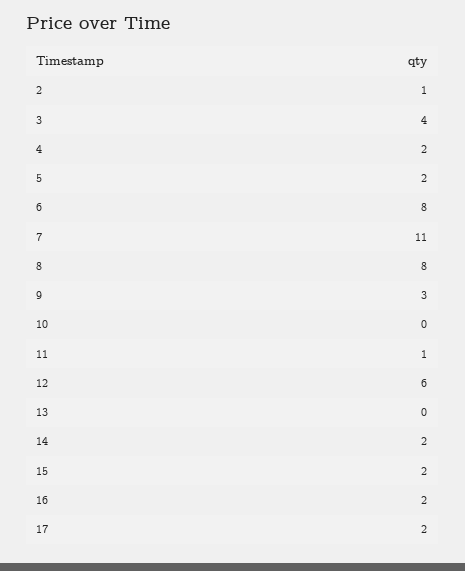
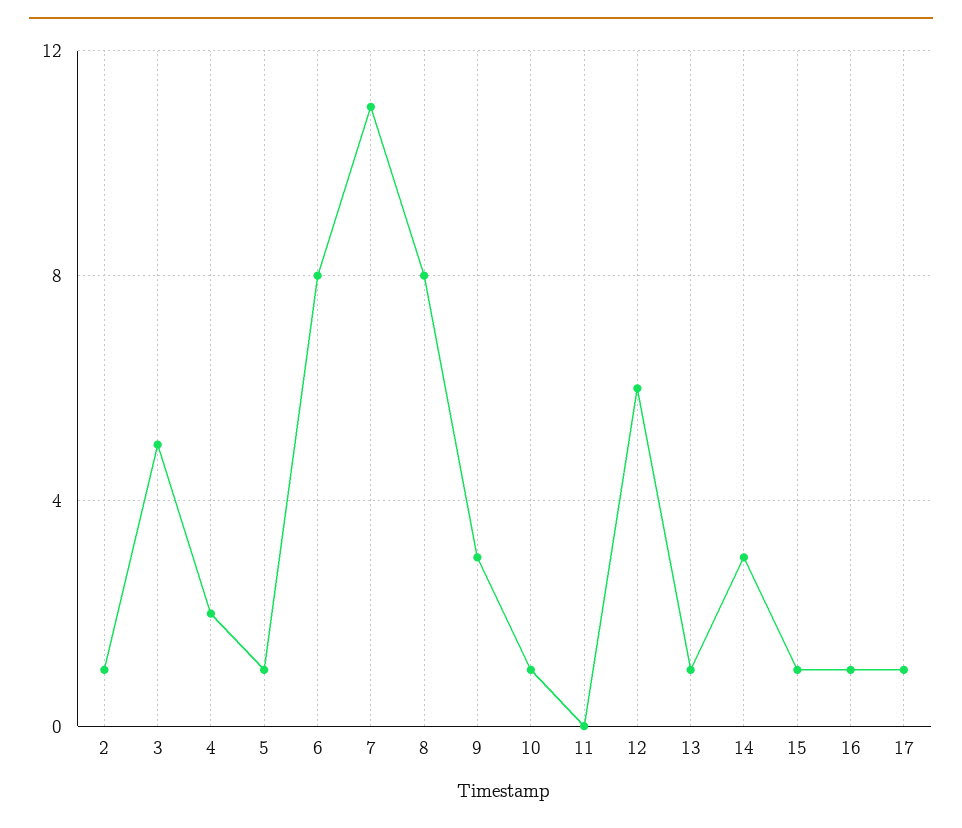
  {
    "2": 1,
-   "3": 4,
+   "3": 5,
    "4": 2,
-   "5": 2,
+   "5": 1,
    "6": 8,
    "7": 11,
    "8": 8,
    "9": 3,
-   "10": 0,
+   "10": 1,
-   "11": 1,
+   "11": 0,
    "12": 6,
-   "13": 0,
+   "13": 1,
-   "14": 2,
+   "14": 3,
-   "15": 2,
+   "15": 1,
-   "16": 2,
+   "16": 1,
-   "17": 2
+   "17": 1
  }

